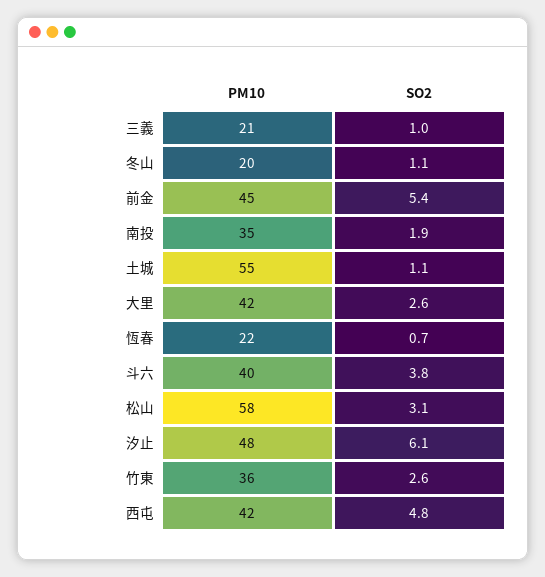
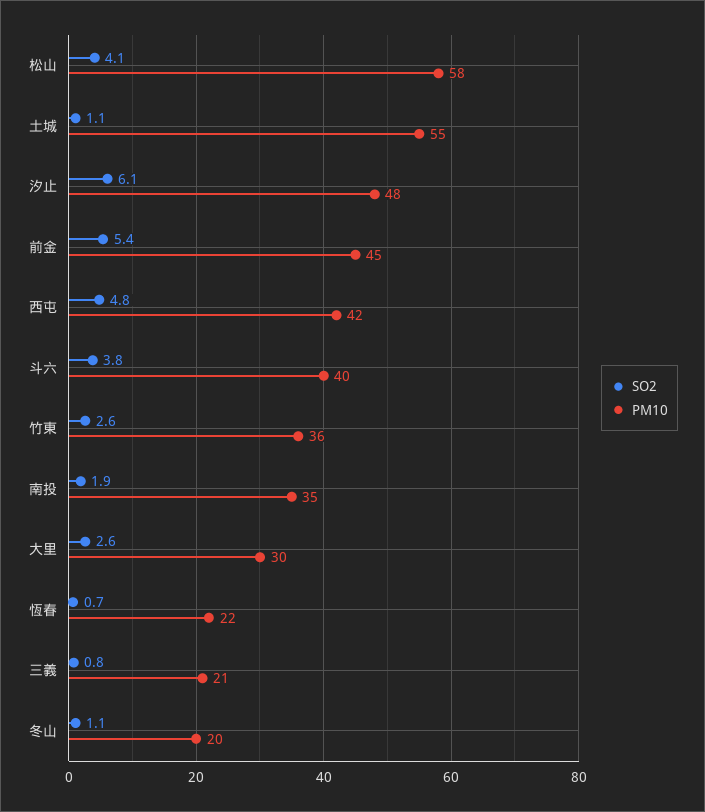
  {
    "PM10": {
      "三義": 21,
      "冬山": 20,
      "前金": 45,
      "南投": 35,
      "土城": 55,
-     "大里": 42,
+     "大里": 30,
      "恆春": 22,
      "斗六": 40,
      "松山": 58,
      "汐止": 48,
      "竹東": 36,
      "西屯": 42
    },
    "SO2": {
-     "三義": 1,
+     "三義": 0.8,
      "冬山": 1.1,
      "前金": 5.4,
      "南投": 1.9,
      "土城": 1.1,
      "大里": 2.6,
      "恆春": 0.7,
      "斗六": 3.8,
-     "松山": 3.1,
+     "松山": 4.1,
      "汐止": 6.1,
      "竹東": 2.6,
      "西屯": 4.8
    }
  }

